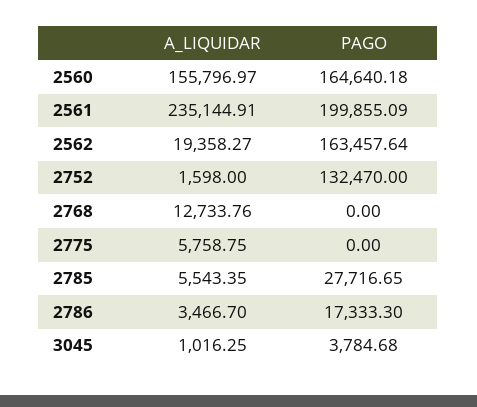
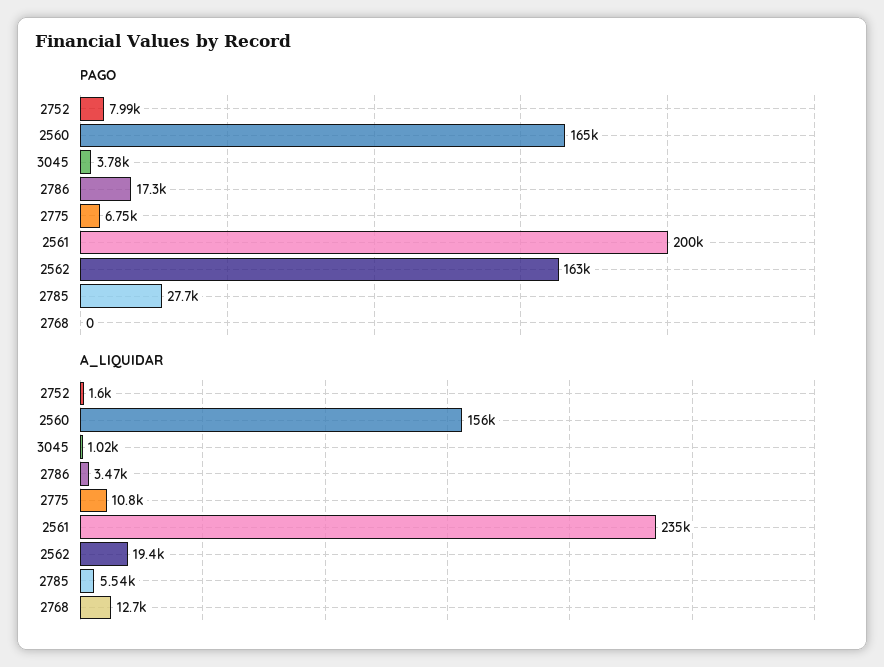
  {
    "A_LIQUIDAR": {
      "2560": 155796.97,
      "2561": 235144.91,
      "2562": 19358.27,
      "2752": 1598,
      "2768": 12733.76,
-     "2775": 5758.75,
+     "2775": 10800,
      "2785": 5543.35,
      "2786": 3466.7,
      "3045": 1016.25
    },
    "PAGO": {
      "2560": 164640.18,
      "2561": 199855.09,
      "2562": 163457.64,
-     "2752": 132470,
+     "2752": 7990,
      "2768": 0,
-     "2775": 0,
+     "2775": 6750,
      "2785": 27716.65,
      "2786": 17333.3,
      "3045": 3784.68
    }
  }

